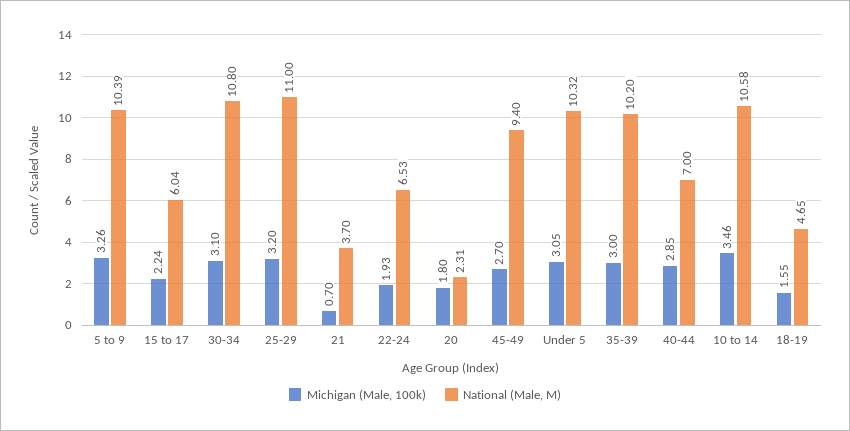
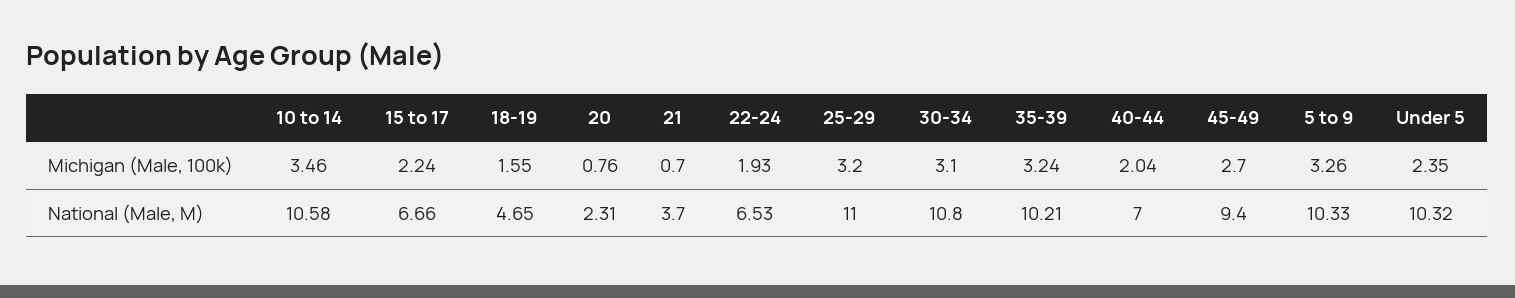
  {
    "Michigan (Male, 100k)": {
      "5 to 9": 3.26,
      "15 to 17": 2.24,
      "30-34": 3.1,
      "25-29": 3.2,
      "21": 0.7,
      "22-24": 1.93,
-     "20": 1.8,
+     "20": 0.76,
      "45-49": 2.7,
-     "Under 5": 3.05,
+     "Under 5": 2.35,
-     "35-39": 3,
+     "35-39": 3.24,
-     "40-44": 2.85,
+     "40-44": 2.04,
      "10 to 14": 3.46,
      "18-19": 1.55
    },
    "National (Male, M)": {
-     "5 to 9": 10.39,
+     "5 to 9": 10.33,
-     "15 to 17": 6.04,
+     "15 to 17": 6.66,
      "30-34": 10.8,
      "25-29": 11,
      "21": 3.7,
      "22-24": 6.53,
      "20": 2.31,
      "45-49": 9.4,
      "Under 5": 10.32,
-     "35-39": 10.2,
+     "35-39": 10.21,
      "40-44": 7,
      "10 to 14": 10.58,
      "18-19": 4.65
    }
  }

